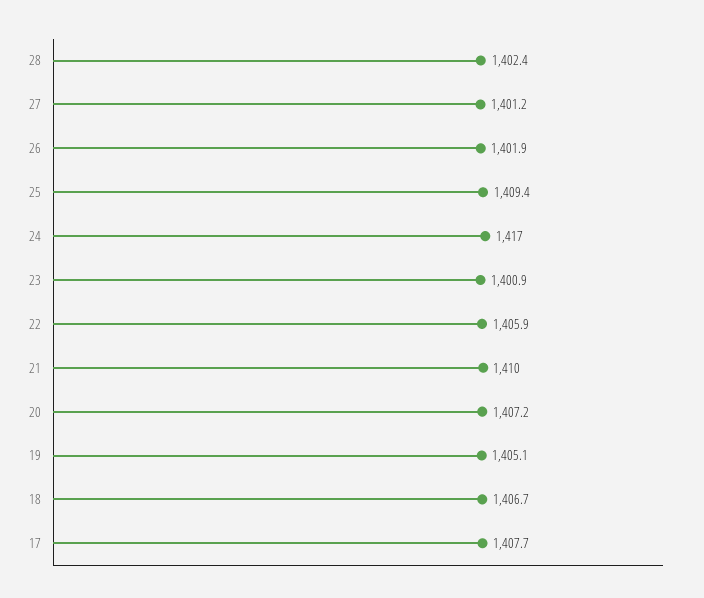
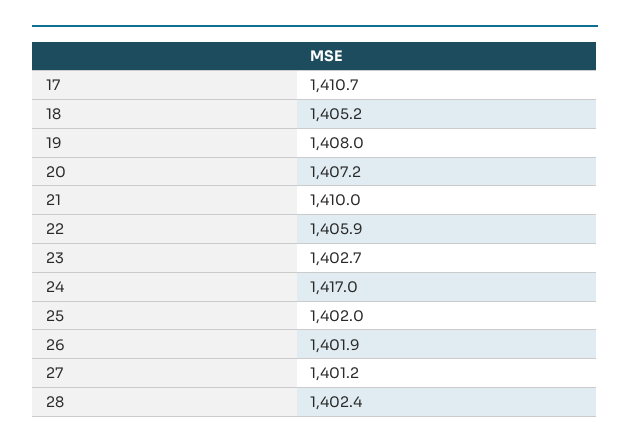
  {
    "28": 1402.4,
    "27": 1401.2,
    "26": 1401.9,
-   "25": 1409.4,
+   "25": 1402,
    "24": 1417,
-   "23": 1400.9,
+   "23": 1402.7,
    "22": 1405.9,
    "21": 1410,
    "20": 1407.2,
-   "19": 1405.1,
+   "19": 1408,
-   "18": 1406.7,
+   "18": 1405.2,
-   "17": 1407.7
+   "17": 1410.7
  }

